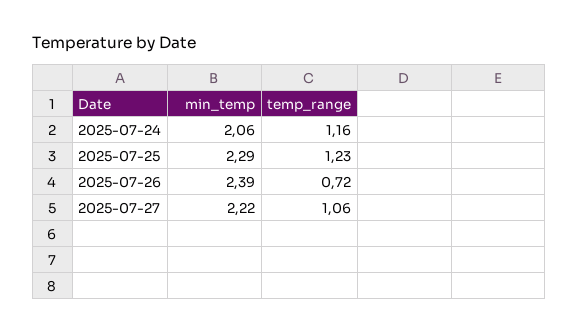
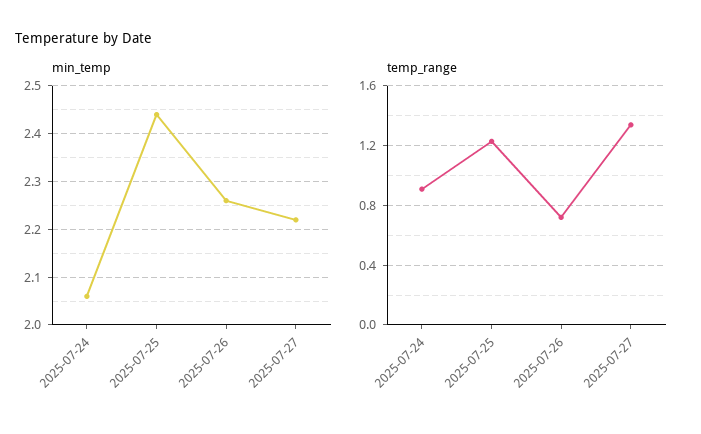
  {
    "min_temp": {
      "2025-07-24": 2.06,
-     "2025-07-25": 2.29,
+     "2025-07-25": 2.45,
-     "2025-07-26": 2.39,
+     "2025-07-26": 2.25,
      "2025-07-27": 2.22
    },
    "temp_range": {
-     "2025-07-24": 1.16,
+     "2025-07-24": 0.9,
      "2025-07-25": 1.23,
      "2025-07-26": 0.72,
-     "2025-07-27": 1.06
+     "2025-07-27": 1.35
    }
  }

